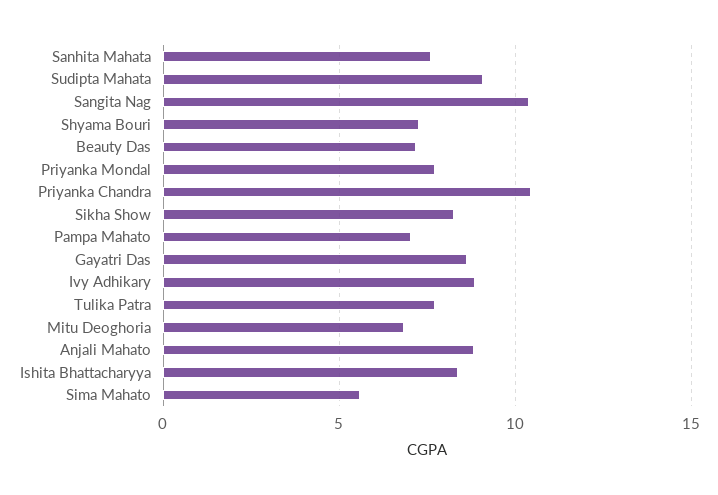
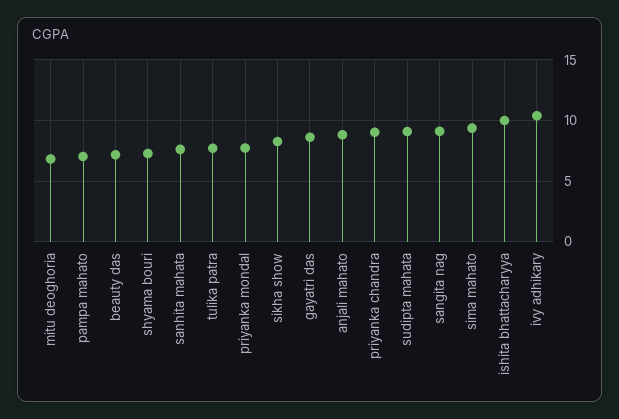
  {
    "Sanhita Mahata": 7.5,
    "Sudipta Mahata": 9,
-   "Sangita Nag": 10.5,
+   "Sangita Nag": 9,
    "Shyama Bouri": 7.5,
    "Beauty Das": 7,
    "Priyanka Mondal": 7.5,
-   "Priyanka Chandra": 10.5,
+   "Priyanka Chandra": 9,
    "Sikha Show": 8.5,
    "Pampa Mahato": 7,
    "Gayatri Das": 8.5,
-   "Ivy Adhikary": 9,
+   "Ivy Adhikary": 10.5,
    "Tulika Patra": 7.5,
    "Mitu Deoghoria": 7,
    "Anjali Mahato": 9,
-   "Ishita Bhattacharyya": 8.5,
+   "Ishita Bhattacharyya": 10,
-   "Sima Mahato": 5.5
+   "Sima Mahato": 9.5
  }

